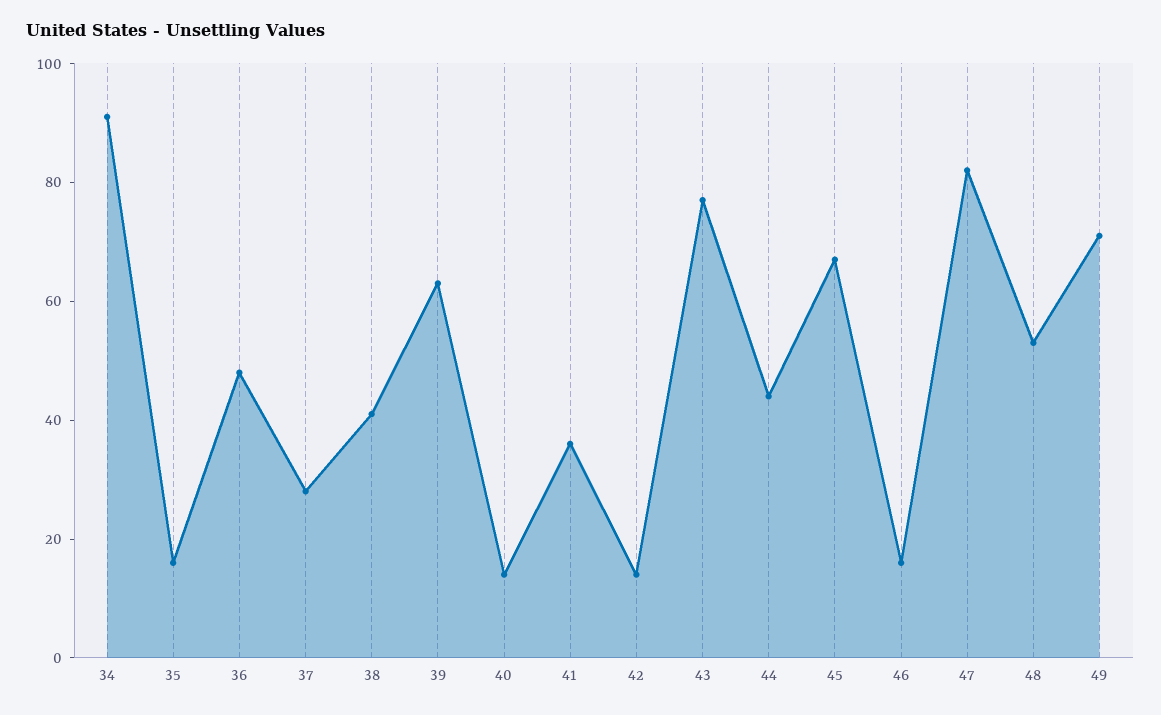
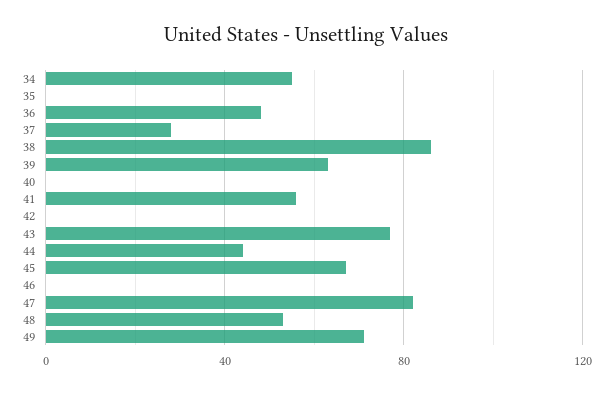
  {
-   "34": 90,
+   "34": 55,
-   "35": 15,
+   "35": 0,
    "36": 50,
    "37": 30,
-   "38": 40,
+   "38": 85,
    "39": 65,
-   "40": 15,
+   "40": 0,
-   "41": 35,
+   "41": 55,
-   "42": 15,
+   "42": 0,
    "43": 75,
    "44": 45,
    "45": 65,
-   "46": 15,
+   "46": 0,
    "47": 80,
    "48": 55,
    "49": 70
  }

